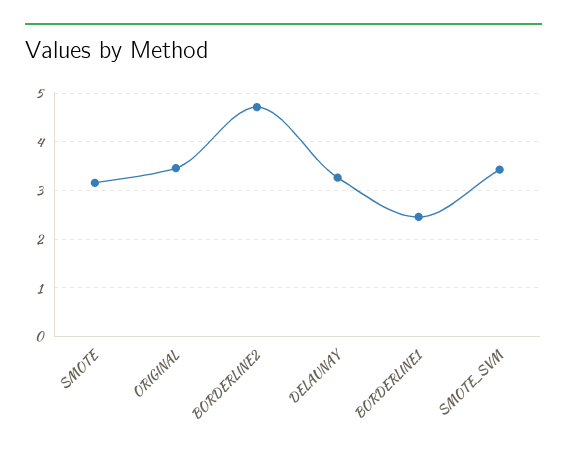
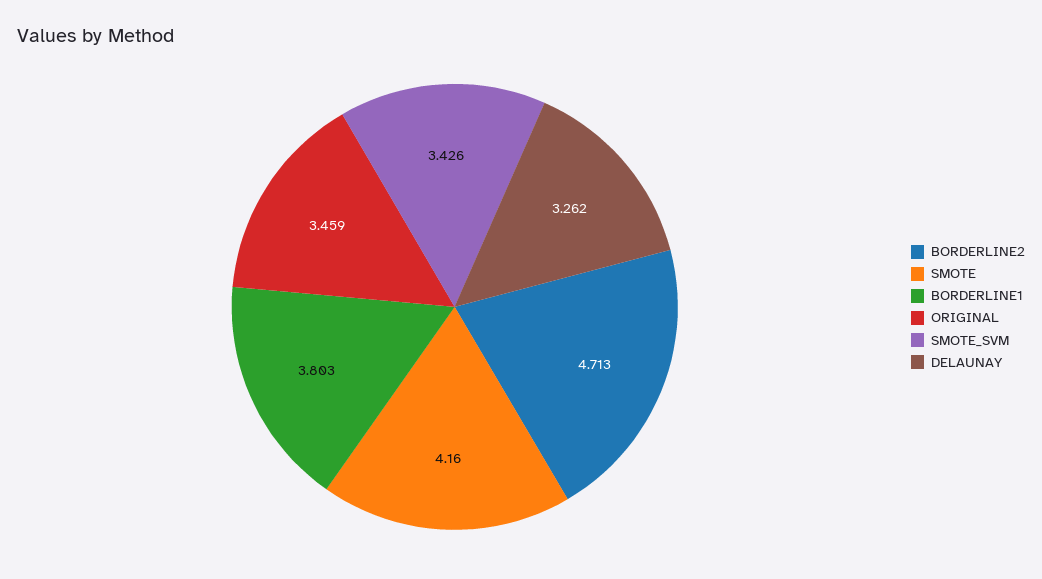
  {
-   "SMOTE": 3.2,
+   "SMOTE": 4.16,
    "ORIGINAL": 3.459,
    "BORDERLINE2": 4.713,
    "DELAUNAY": 3.262,
-   "BORDERLINE1": 2.4,
+   "BORDERLINE1": 3.803,
    "SMOTE_SVM": 3.426
  }

